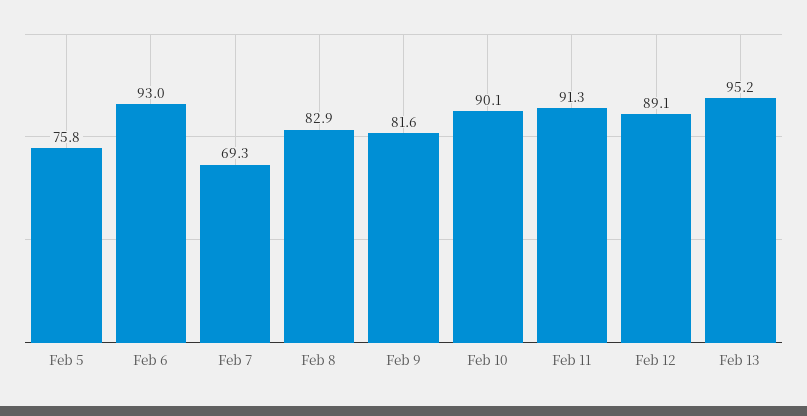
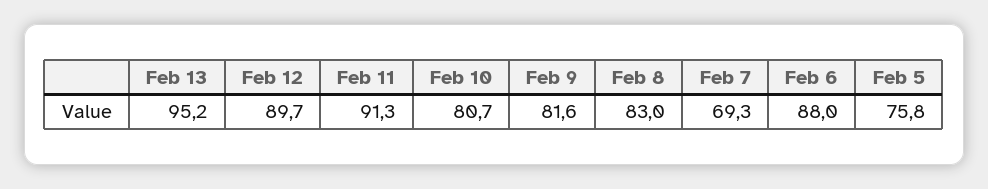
  {
    "Feb 5": 75.8,
-   "Feb 6": 93,
+   "Feb 6": 88,
    "Feb 7": 69.3,
-   "Feb 8": 82.9,
+   "Feb 8": 83,
    "Feb 9": 81.6,
-   "Feb 10": 90.1,
+   "Feb 10": 80.7,
    "Feb 11": 91.3,
-   "Feb 12": 89.1,
+   "Feb 12": 89.7,
    "Feb 13": 95.2
  }

